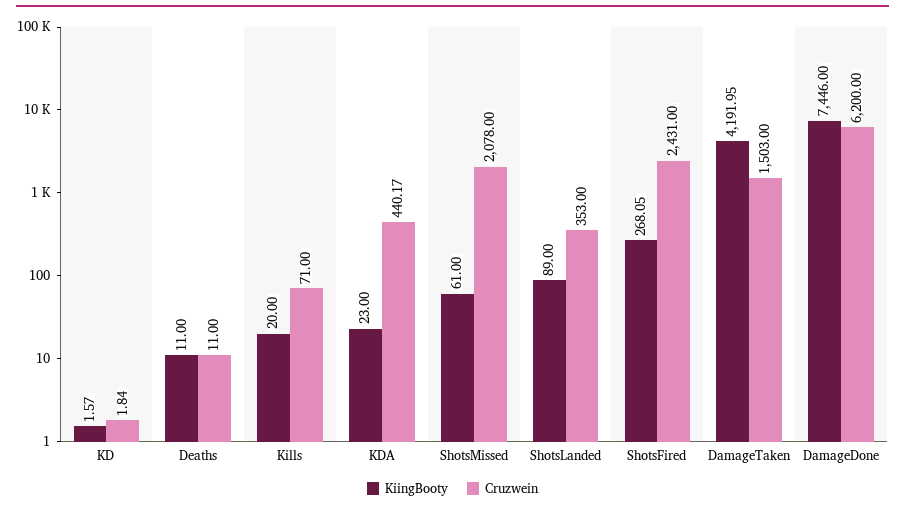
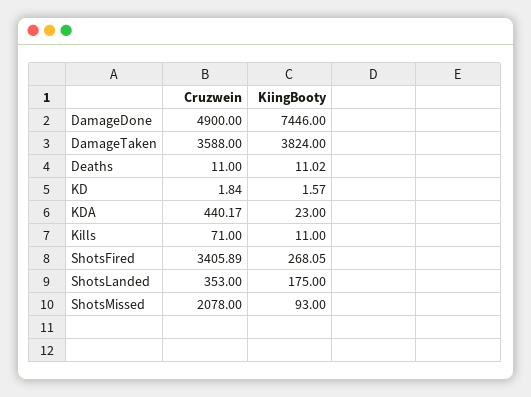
  {
    "KiingBooty": {
      "KD": 1.57,
-     "Deaths": 11,
+     "Deaths": 11.02,
-     "Kills": 20,
+     "Kills": 11,
      "KDA": 23,
-     "ShotsMissed": 61,
+     "ShotsMissed": 93,
-     "ShotsLanded": 89,
+     "ShotsLanded": 175,
      "ShotsFired": 268.05,
-     "DamageTaken": 4191.95,
+     "DamageTaken": 3824,
      "DamageDone": 7446
    },
    "Cruzwein": {
      "KD": 1.84,
      "Deaths": 11,
      "Kills": 71,
      "KDA": 440.17,
      "ShotsMissed": 2078,
      "ShotsLanded": 353,
-     "ShotsFired": 2431,
+     "ShotsFired": 3405.89,
-     "DamageTaken": 1503,
+     "DamageTaken": 3588,
-     "DamageDone": 6200
+     "DamageDone": 4900
    }
  }

